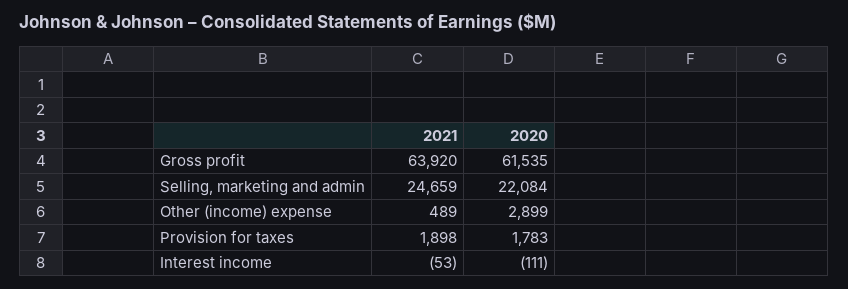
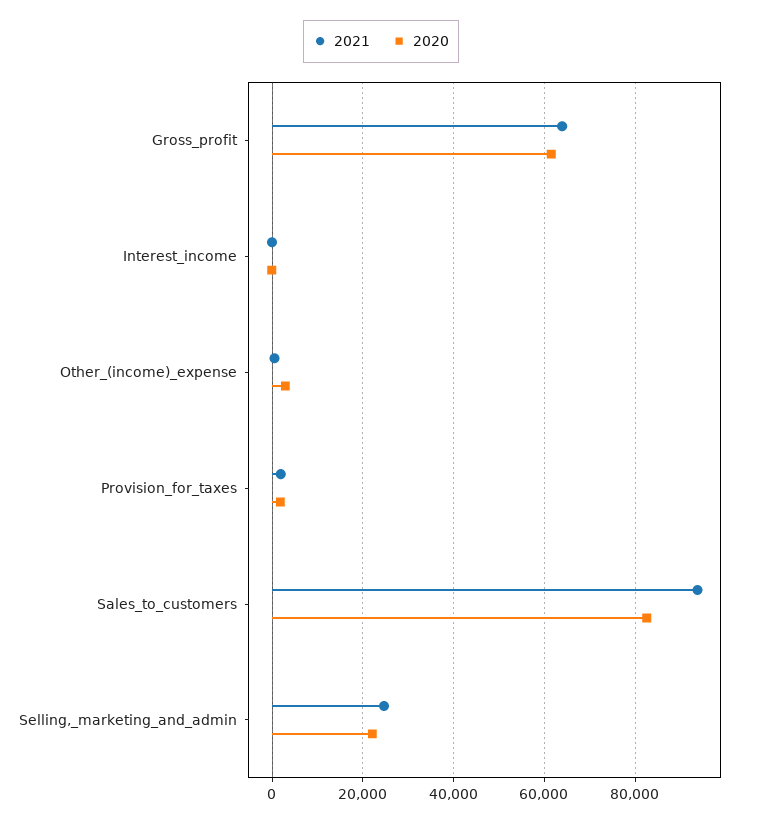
  {
    "2021": {
      "Gross profit": 63920,
      "Selling, marketing and admin": 24659,
      "Other (income) expense": 489,
      "Provision for taxes": 1898,
-     "Interest income": -53
+     "Interest income": -53,
+     "Sales_to_customers": 94000
    },
    "2020": {
      "Gross profit": 61535,
      "Selling, marketing and admin": 22084,
      "Other (income) expense": 2899,
      "Provision for taxes": 1783,
-     "Interest income": -111
+     "Interest income": -111,
+     "Sales_to_customers": 82000
    }
  }

